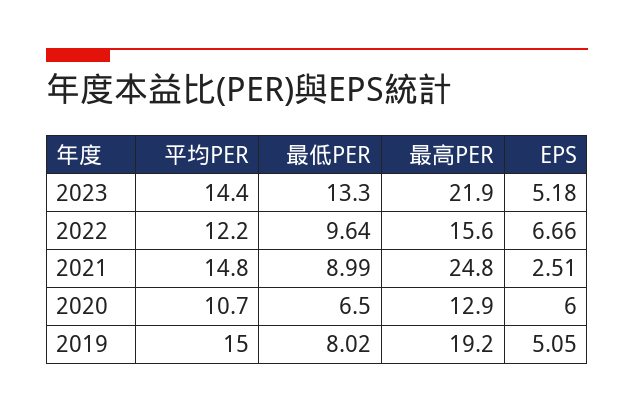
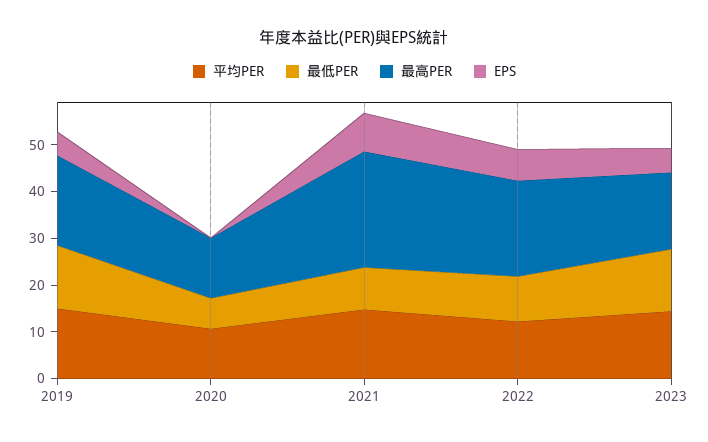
  {
    "平均PER": {
      "2023": 14.4,
      "2022": 12.2,
      "2021": 14.8,
      "2020": 10.7,
      "2019": 15
    },
    "最低PER": {
      "2023": 13.3,
      "2022": 9.64,
      "2021": 8.99,
      "2020": 6.5,
-     "2019": 8.02
+     "2019": 14
    },
    "最高PER": {
-     "2023": 21.9,
+     "2023": 16,
-     "2022": 15.6,
+     "2022": 20,
      "2021": 24.8,
      "2020": 12.9,
      "2019": 19.2
    },
    "EPS": {
      "2023": 5.18,
      "2022": 6.66,
-     "2021": 2.51,
+     "2021": 8,
-     "2020": 6,
+     "2020": 0,
      "2019": 5.05
    }
  }

